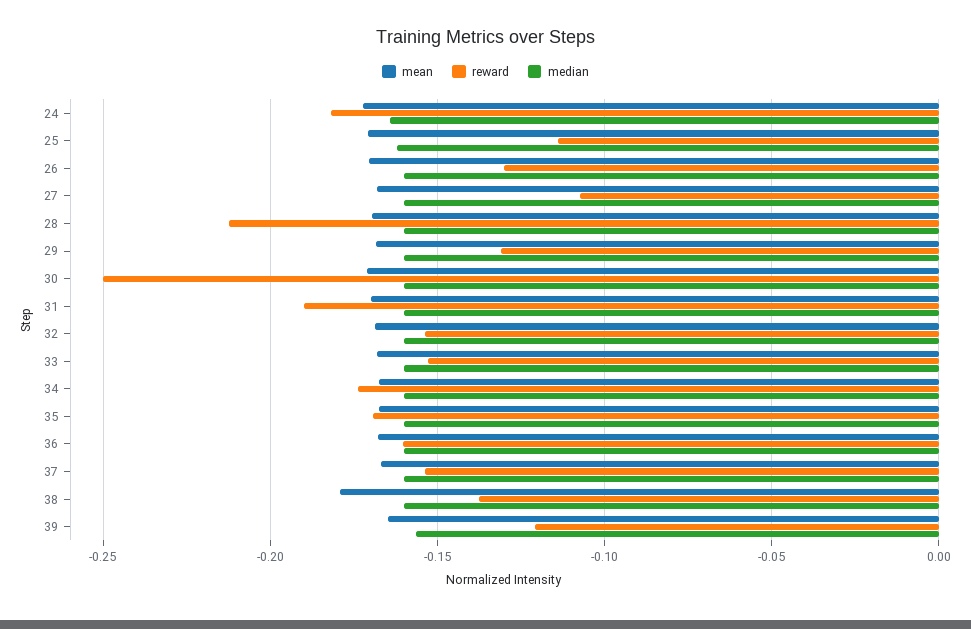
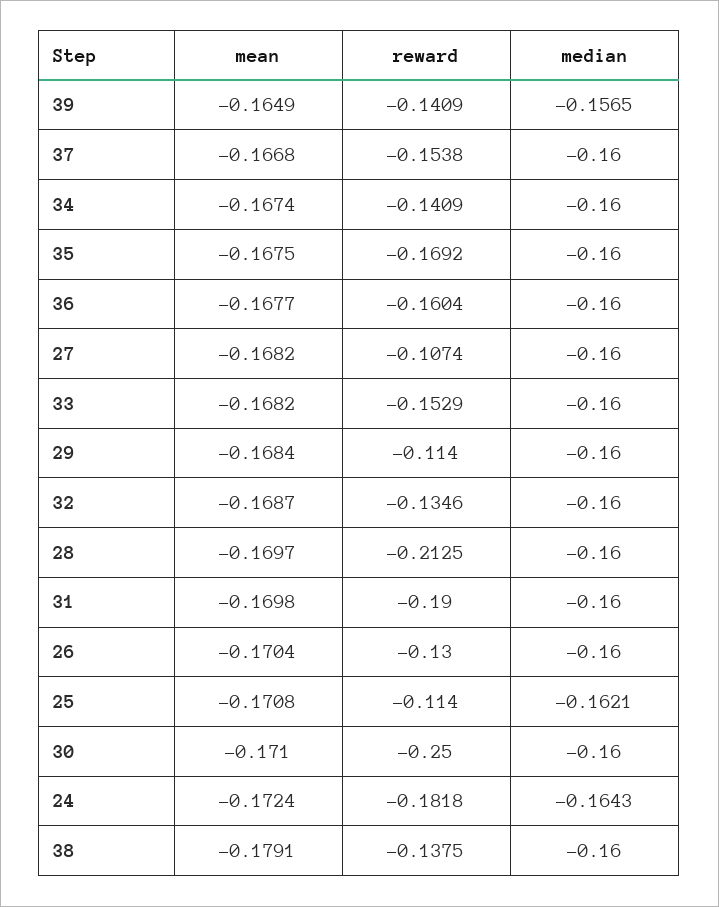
  {
    "mean": {
      "24": -0.1724,
      "25": -0.1708,
      "26": -0.1704,
      "27": -0.1682,
      "28": -0.1697,
      "29": -0.1684,
      "30": -0.171,
      "31": -0.1698,
      "32": -0.1687,
      "33": -0.1682,
      "34": -0.1674,
      "35": -0.1675,
      "36": -0.1677,
      "37": -0.1668,
      "38": -0.1791,
      "39": -0.1649
    },
    "reward": {
      "24": -0.1818,
      "25": -0.114,
      "26": -0.13,
      "27": -0.1074,
      "28": -0.2125,
-     "29": -0.13,
+     "29": -0.114,
      "30": -0.25,
      "31": -0.19,
-     "32": -0.155,
+     "32": -0.1346,
      "33": -0.1529,
-     "34": -0.175,
+     "34": -0.1409,
      "35": -0.1692,
      "36": -0.1604,
      "37": -0.1538,
      "38": -0.1375,
-     "39": -0.12
+     "39": -0.1409
    },
    "median": {
      "24": -0.1643,
      "25": -0.1621,
      "26": -0.16,
      "27": -0.16,
      "28": -0.16,
      "29": -0.16,
      "30": -0.16,
      "31": -0.16,
      "32": -0.16,
      "33": -0.16,
      "34": -0.16,
      "35": -0.16,
      "36": -0.16,
      "37": -0.16,
      "38": -0.16,
      "39": -0.1565
    }
  }

